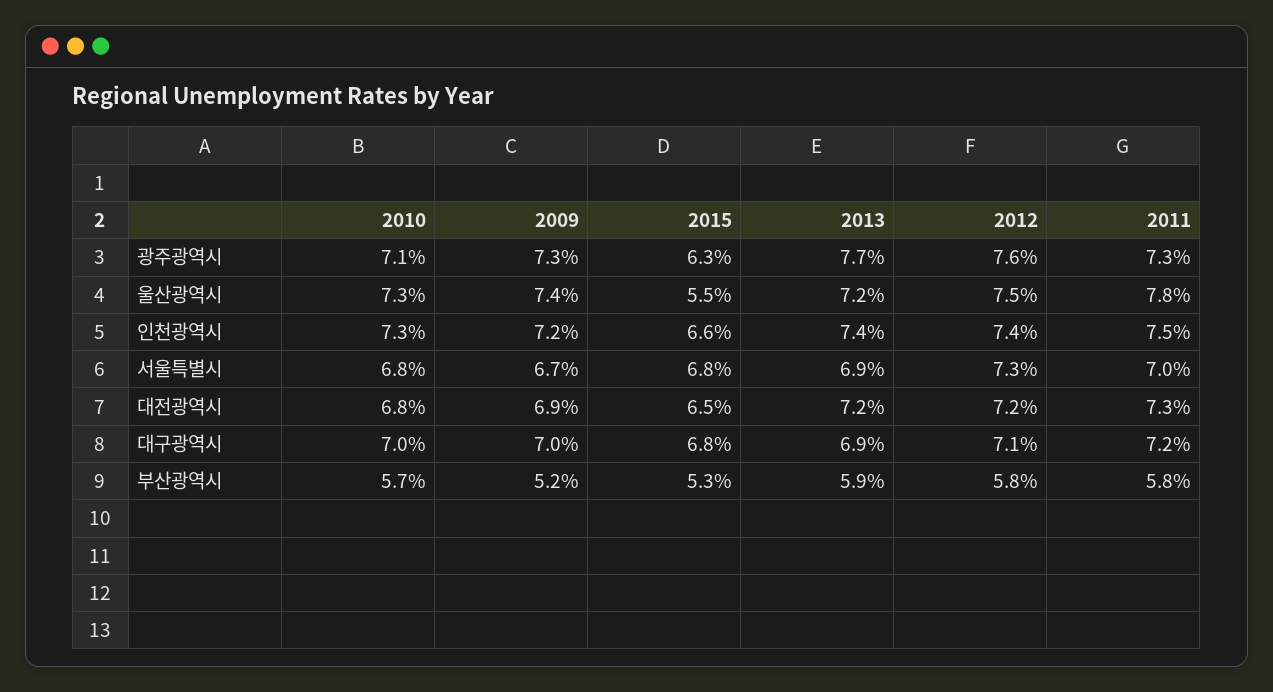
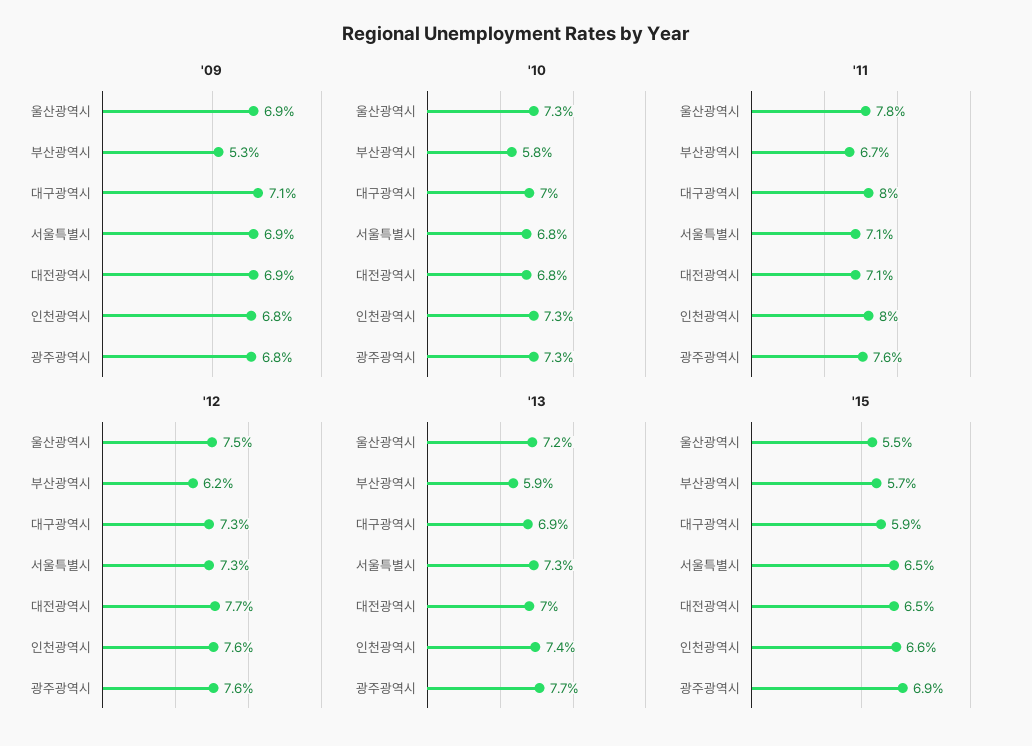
  {
    "2010": {
-     "광주광역시": 7.1,
+     "광주광역시": 7.3,
      "울산광역시": 7.3,
      "인천광역시": 7.3,
      "서울특별시": 6.8,
      "대전광역시": 6.8,
      "대구광역시": 7,
-     "부산광역시": 5.7
+     "부산광역시": 5.8
    },
    "2009": {
-     "광주광역시": 7.3,
+     "광주광역시": 6.8,
-     "울산광역시": 7.4,
+     "울산광역시": 6.9,
-     "인천광역시": 7.2,
+     "인천광역시": 6.8,
-     "서울특별시": 6.7,
+     "서울특별시": 6.9,
      "대전광역시": 6.9,
-     "대구광역시": 7,
+     "대구광역시": 7.1,
-     "부산광역시": 5.2
+     "부산광역시": 5.3
    },
    "2015": {
-     "광주광역시": 6.3,
+     "광주광역시": 6.9,
      "울산광역시": 5.5,
      "인천광역시": 6.6,
-     "서울특별시": 6.8,
+     "서울특별시": 6.5,
      "대전광역시": 6.5,
-     "대구광역시": 6.8,
+     "대구광역시": 5.9,
-     "부산광역시": 5.3
+     "부산광역시": 5.7
    },
    "2013": {
      "광주광역시": 7.7,
      "울산광역시": 7.2,
      "인천광역시": 7.4,
-     "서울특별시": 6.9,
+     "서울특별시": 7.3,
-     "대전광역시": 7.2,
+     "대전광역시": 7,
      "대구광역시": 6.9,
      "부산광역시": 5.9
    },
    "2012": {
      "광주광역시": 7.6,
      "울산광역시": 7.5,
-     "인천광역시": 7.4,
+     "인천광역시": 7.6,
      "서울특별시": 7.3,
-     "대전광역시": 7.2,
+     "대전광역시": 7.7,
-     "대구광역시": 7.1,
+     "대구광역시": 7.3,
-     "부산광역시": 5.8
+     "부산광역시": 6.2
    },
    "2011": {
-     "광주광역시": 7.3,
+     "광주광역시": 7.6,
      "울산광역시": 7.8,
-     "인천광역시": 7.5,
+     "인천광역시": 8,
-     "서울특별시": 7,
+     "서울특별시": 7.1,
-     "대전광역시": 7.3,
+     "대전광역시": 7.1,
-     "대구광역시": 7.2,
+     "대구광역시": 8,
-     "부산광역시": 5.8
+     "부산광역시": 6.7
    }
  }

